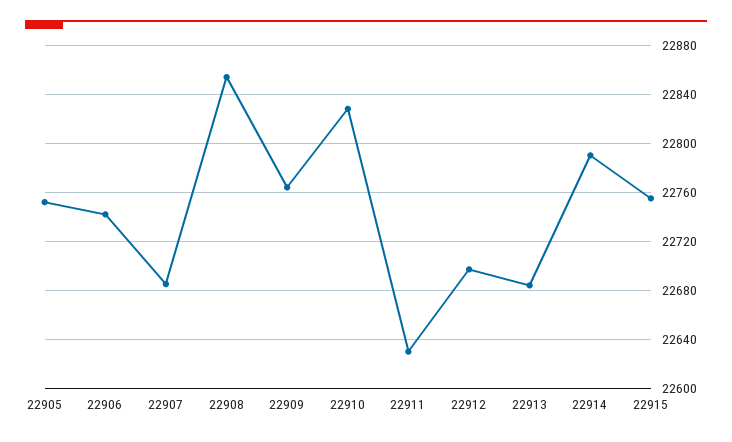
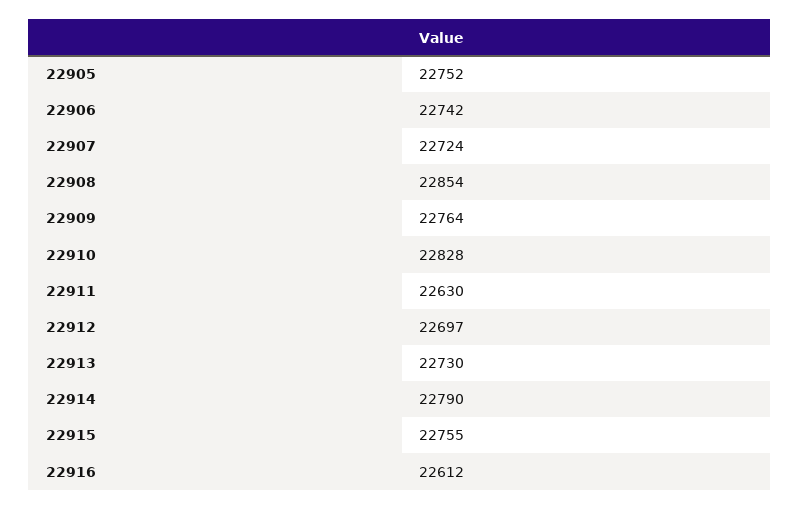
  {
    "22905": 22752,
    "22906": 22742,
-   "22907": 22685,
+   "22907": 22724,
    "22908": 22854,
    "22909": 22764,
    "22910": 22828,
    "22911": 22630,
    "22912": 22697,
-   "22913": 22685,
+   "22913": 22730,
    "22914": 22790,
-   "22915": 22755
+   "22915": 22755,
+   "22916": 22612
  }

